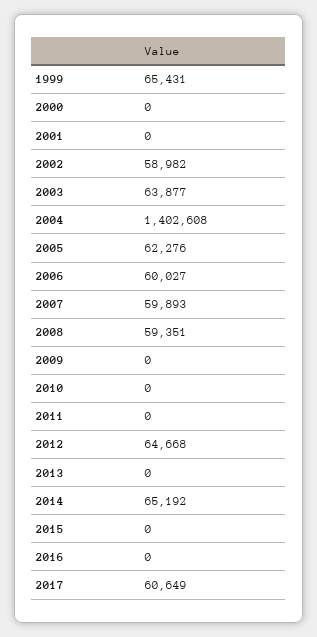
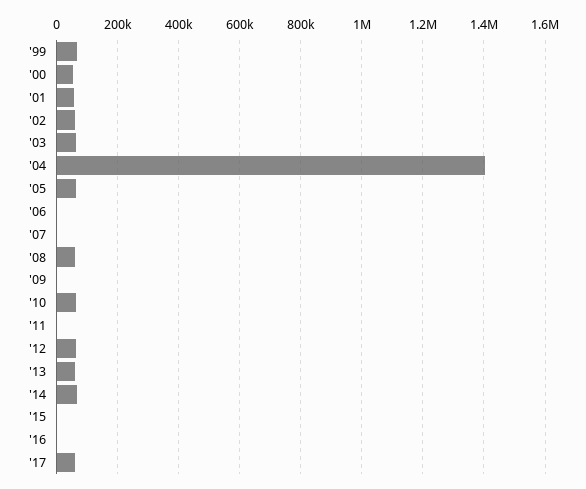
  {
    "1999": 65431,
-   "2000": 0,
+   "2000": 60000,
-   "2001": 0,
+   "2001": 60000,
    "2002": 58982,
    "2003": 63877,
    "2004": 1402608,
    "2005": 62276,
-   "2006": 60027,
+   "2006": 0,
-   "2007": 59893,
+   "2007": 0,
    "2008": 59351,
    "2009": 0,
-   "2010": 0,
+   "2010": 60000,
    "2011": 0,
    "2012": 64668,
-   "2013": 0,
+   "2013": 60000,
    "2014": 65192,
    "2015": 0,
    "2016": 0,
    "2017": 60649
  }

